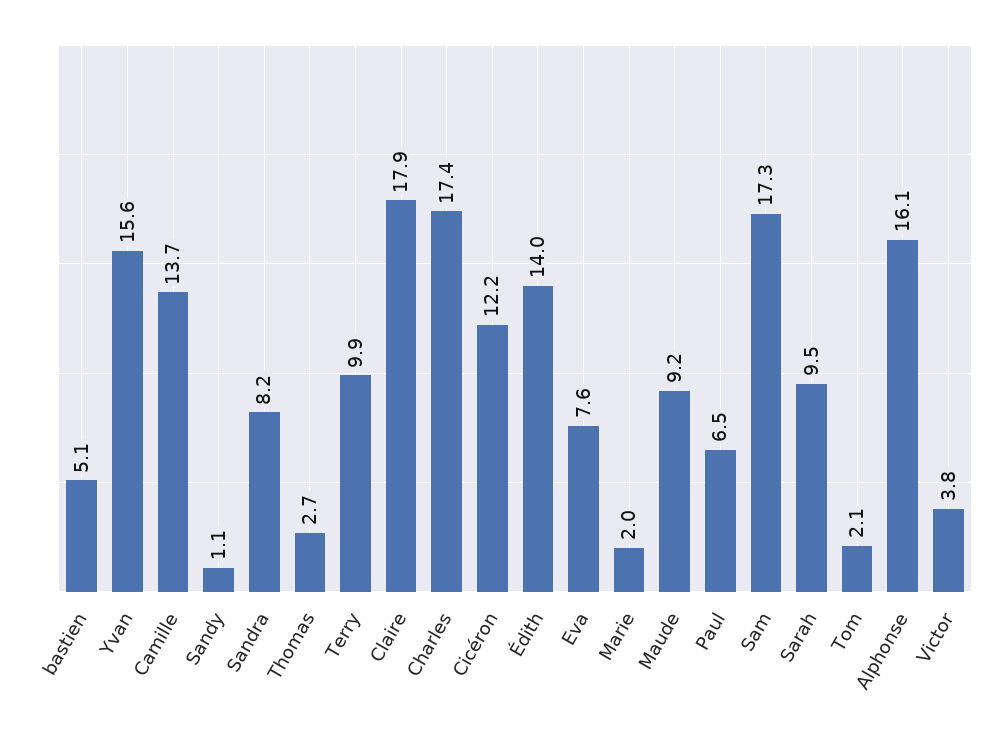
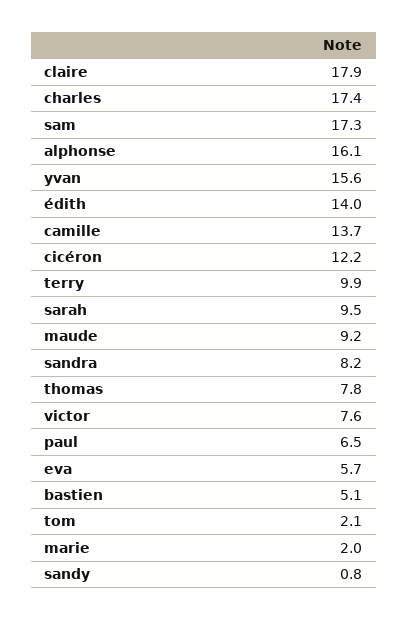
  {
    "bastien": 5.1,
    "Yvan": 15.6,
    "Camille": 13.7,
-   "Sandy": 1.1,
+   "Sandy": 0.8,
    "Sandra": 8.2,
-   "Thomas": 2.7,
+   "Thomas": 7.8,
    "Terry": 9.9,
    "Claire": 17.9,
    "Charles": 17.4,
    "Cicéron": 12.2,
    "Édith": 14,
-   "Eva": 7.6,
+   "Eva": 5.7,
    "Marie": 2,
    "Maude": 9.2,
    "Paul": 6.5,
    "Sam": 17.3,
    "Sarah": 9.5,
    "Tom": 2.1,
    "Alphonse": 16.1,
-   "Victor": 3.8
+   "Victor": 7.6
  }

